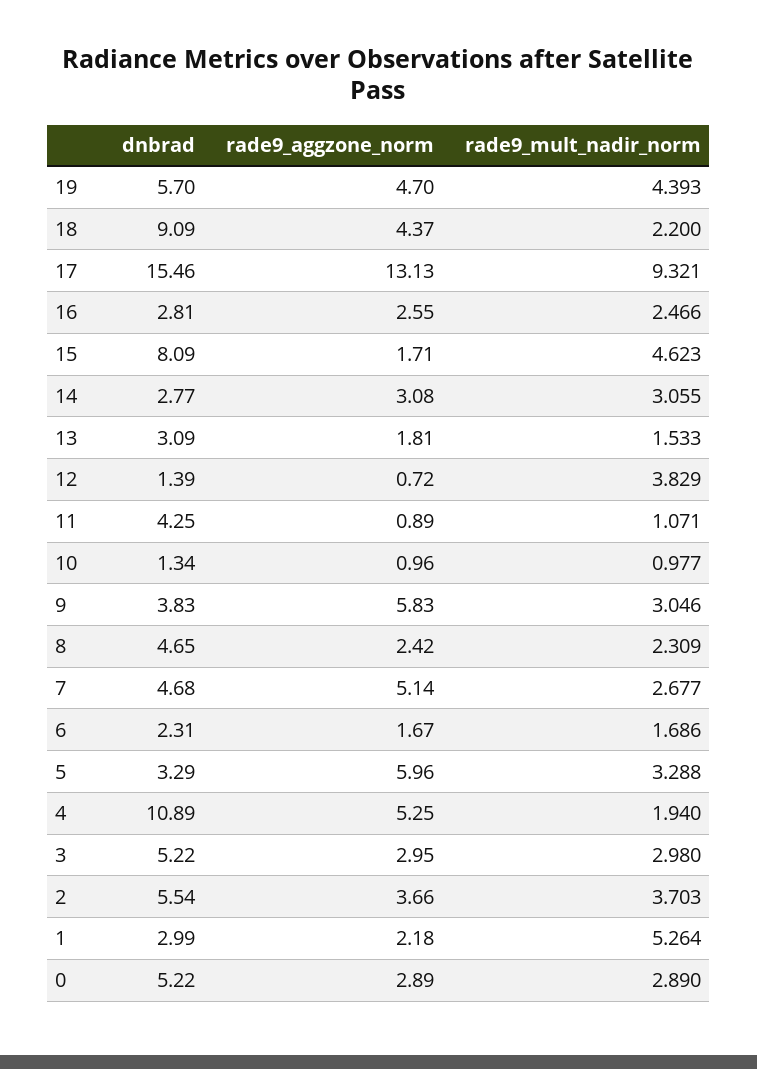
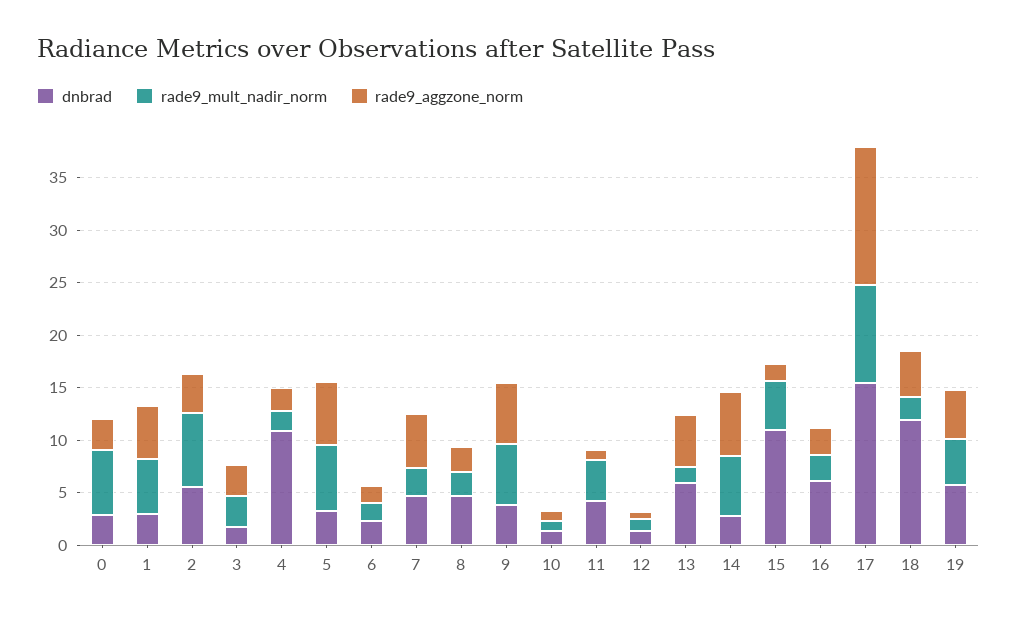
  {
    "dnbrad": {
      "19": 5.7,
-     "18": 9.09,
+     "18": 12,
      "17": 15.46,
-     "16": 2.81,
+     "16": 6,
-     "15": 8.09,
+     "15": 11,
      "14": 2.77,
-     "13": 3.09,
+     "13": 6,
      "12": 1.39,
      "11": 4.25,
      "10": 1.34,
      "9": 3.83,
      "8": 4.65,
      "7": 4.68,
      "6": 2.31,
      "5": 3.29,
      "4": 10.89,
-     "3": 5.22,
+     "3": 2,
      "2": 5.54,
      "1": 2.99,
-     "0": 5.22
+     "0": 3
    },
    "rade9_aggzone_norm": {
      "19": 4.7,
      "18": 4.37,
      "17": 13.13,
      "16": 2.55,
      "15": 1.71,
-     "14": 3.08,
+     "14": 6,
-     "13": 1.81,
+     "13": 5,
      "12": 0.72,
      "11": 0.89,
      "10": 0.96,
      "9": 5.83,
      "8": 2.42,
      "7": 5.14,
      "6": 1.67,
      "5": 5.96,
-     "4": 5.25,
+     "4": 2,
      "3": 2.95,
      "2": 3.66,
-     "1": 2.18,
+     "1": 5,
      "0": 2.89
    },
    "rade9_mult_nadir_norm": {
      "19": 4.393,
      "18": 2.2,
      "17": 9.321,
      "16": 2.466,
      "15": 4.623,
-     "14": 3.055,
+     "14": 6,
      "13": 1.533,
-     "12": 3.829,
+     "12": 1,
-     "11": 1.071,
+     "11": 4,
      "10": 0.977,
-     "9": 3.046,
+     "9": 6,
      "8": 2.309,
      "7": 2.677,
      "6": 1.686,
-     "5": 3.288,
+     "5": 6,
      "4": 1.94,
      "3": 2.98,
-     "2": 3.703,
+     "2": 7,
      "1": 5.264,
-     "0": 2.89
+     "0": 6
    }
  }

